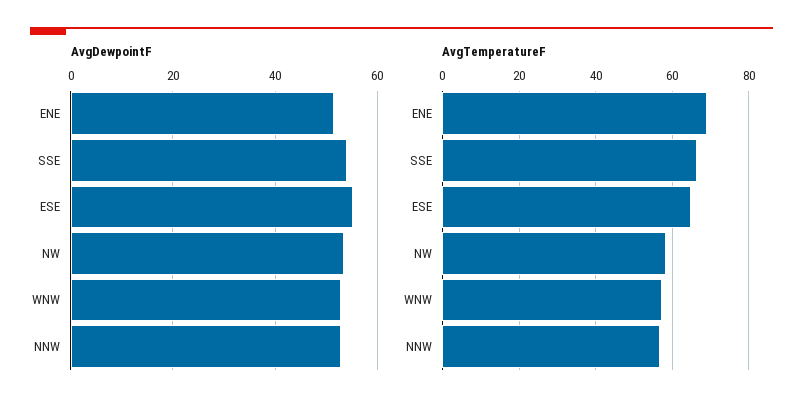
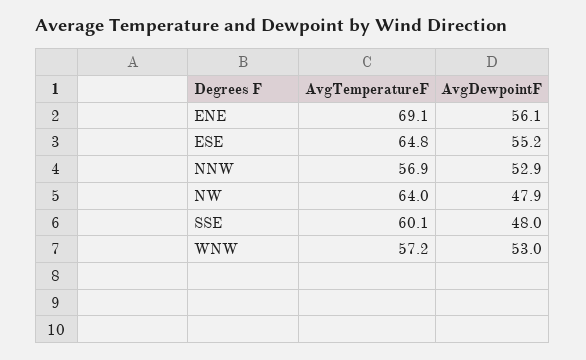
  {
    "AvgDewpointF": {
-     "ENE": 52,
+     "ENE": 56.1,
-     "SSE": 54,
+     "SSE": 48,
      "ESE": 55.2,
-     "NW": 54,
+     "NW": 47.9,
      "WNW": 53,
      "NNW": 52.9
    },
    "AvgTemperatureF": {
      "ENE": 69.1,
-     "SSE": 66,
+     "SSE": 60.1,
      "ESE": 64.8,
-     "NW": 58,
+     "NW": 64,
      "WNW": 57.2,
      "NNW": 56.9
    }
  }

